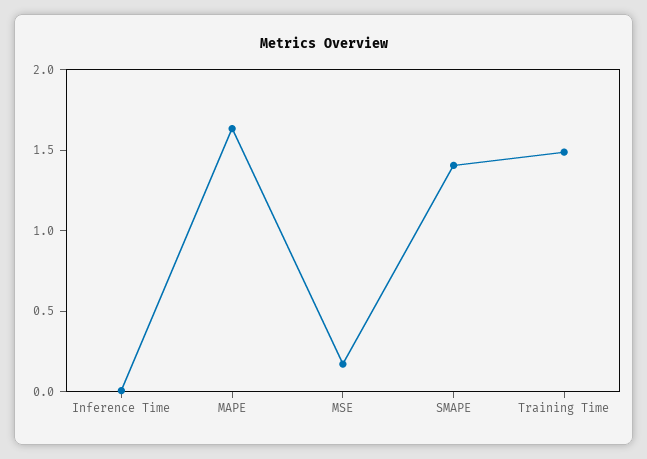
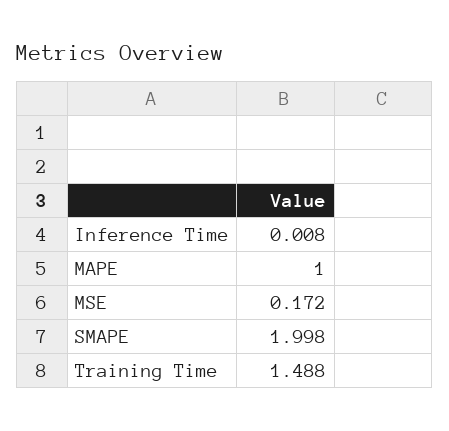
  {
    "Inference Time": 0.008,
-   "MAPE": 1.6,
+   "MAPE": 1,
    "MSE": 0.172,
-   "SMAPE": 1.4,
+   "SMAPE": 1.998,
    "Training Time": 1.488
  }

